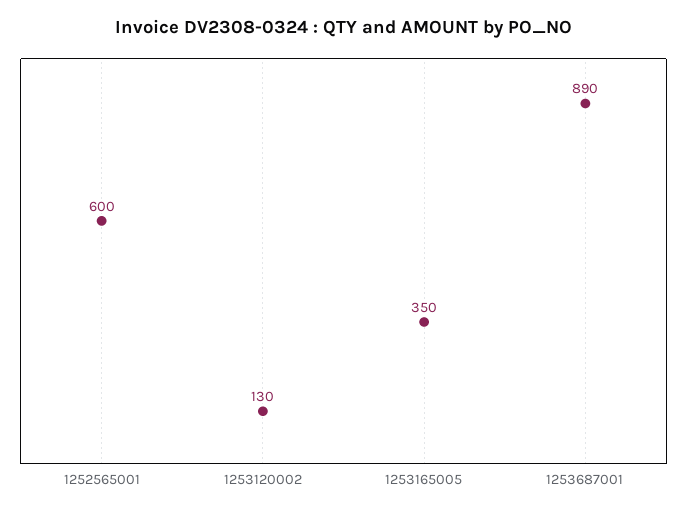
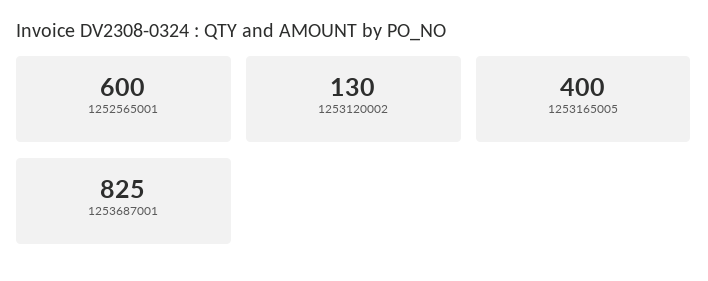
  {
    "1252565001": 600,
    "1253120002": 130,
-   "1253165005": 350,
+   "1253165005": 400,
-   "1253687001": 890
+   "1253687001": 825
  }

